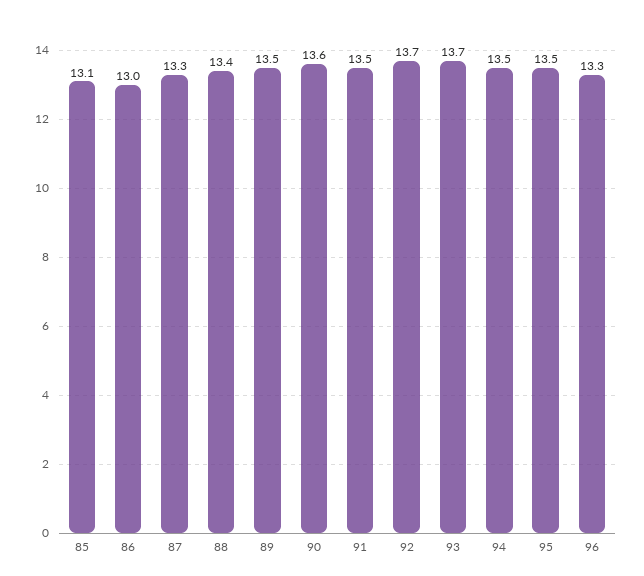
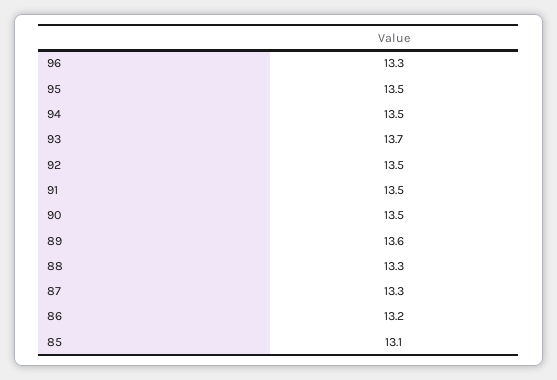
  {
    "85": 13.1,
-   "86": 13,
+   "86": 13.2,
    "87": 13.3,
-   "88": 13.4,
+   "88": 13.3,
-   "89": 13.5,
+   "89": 13.6,
-   "90": 13.6,
+   "90": 13.5,
    "91": 13.5,
-   "92": 13.7,
+   "92": 13.5,
    "93": 13.7,
    "94": 13.5,
    "95": 13.5,
    "96": 13.3
  }

